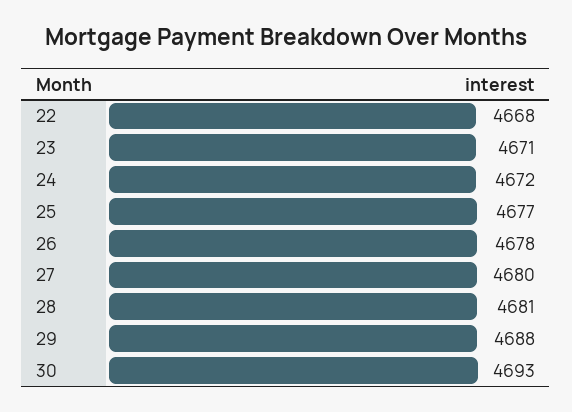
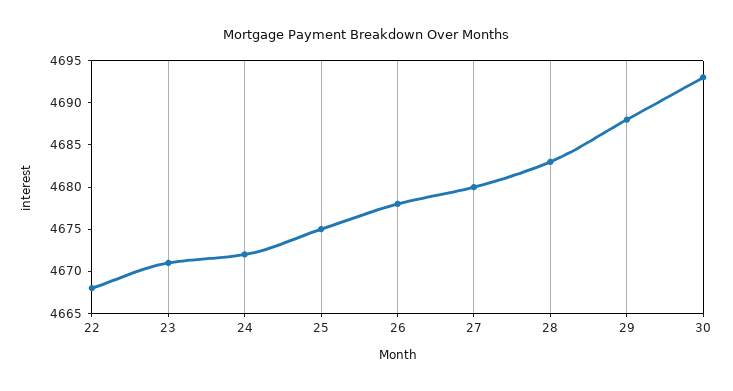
  {
    "22": 4668,
    "23": 4671,
    "24": 4672,
-   "25": 4677,
+   "25": 4675,
    "26": 4678,
    "27": 4680,
-   "28": 4681,
+   "28": 4683,
    "29": 4688,
    "30": 4693
  }

